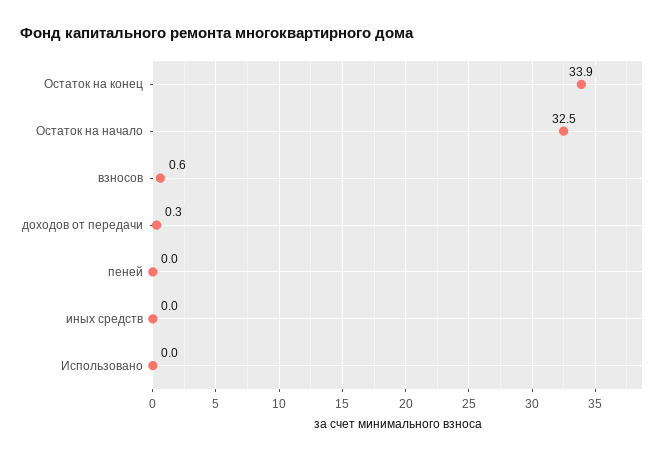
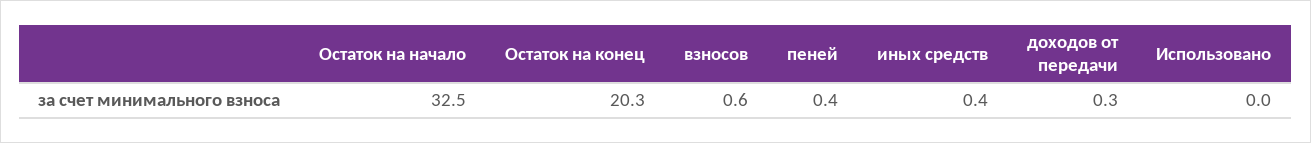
  {
-   "Остаток на конец": 33.9,
+   "Остаток на конец": 20.3,
    "Остаток на начало": 32.5,
    "взносов": 0.6,
    "доходов от передачи": 0.3,
-   "пеней": 0,
+   "пеней": 0.4,
-   "иных средств": 0,
+   "иных средств": 0.4,
    "Использовано": 0
  }

